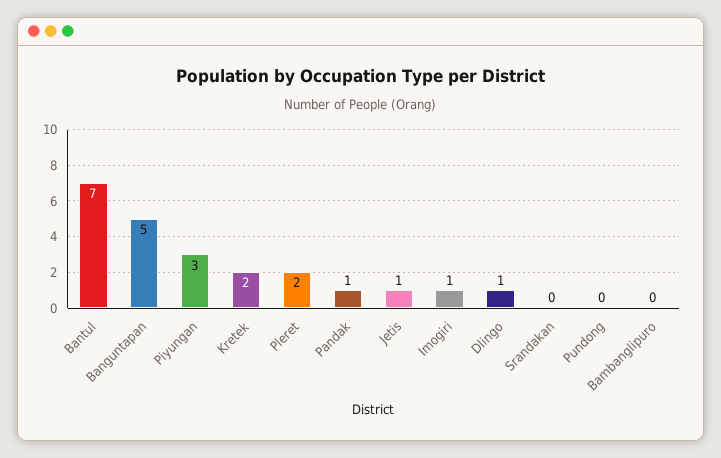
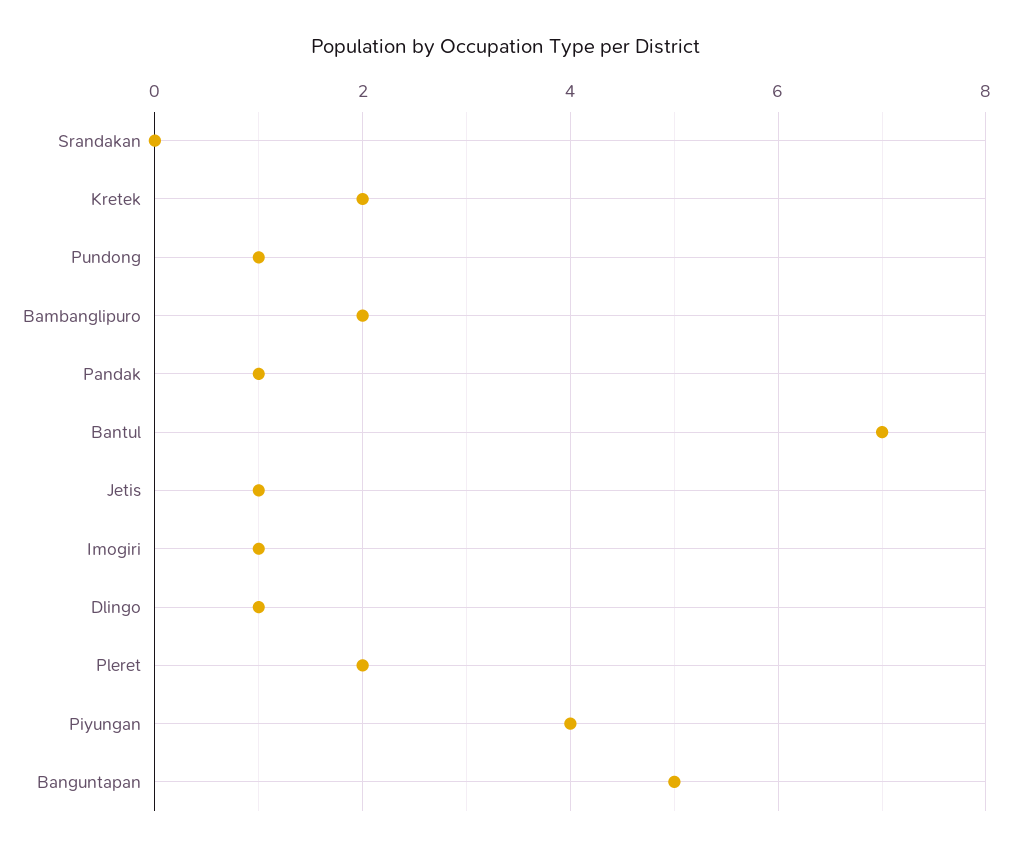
  {
    "Bantul": 7,
    "Banguntapan": 5,
-   "Piyungan": 3,
+   "Piyungan": 4,
    "Kretek": 2,
    "Pleret": 2,
    "Pandak": 1,
    "Jetis": 1,
    "Imogiri": 1,
    "Dlingo": 1,
    "Srandakan": 0,
-   "Pundong": 0,
+   "Pundong": 1,
-   "Bambanglipuro": 0
+   "Bambanglipuro": 2
  }

